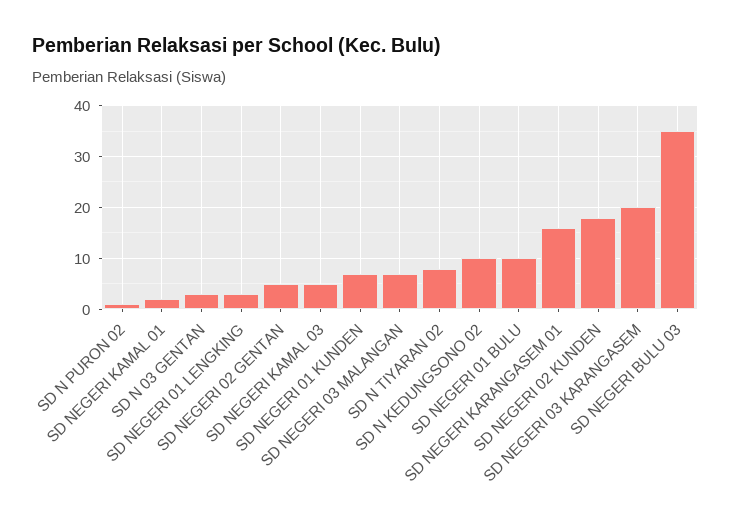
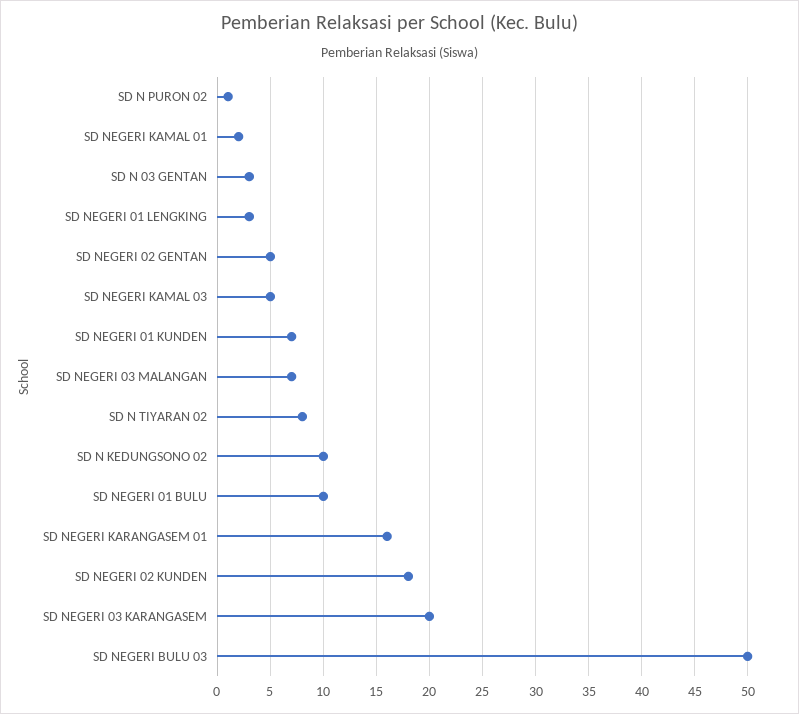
  {
    "SD N PURON 02": 1,
    "SD NEGERI KAMAL 01": 2,
    "SD N 03 GENTAN": 3,
    "SD NEGERI 01 LENGKING": 3,
    "SD NEGERI 02 GENTAN": 5,
    "SD NEGERI KAMAL 03": 5,
    "SD NEGERI 01 KUNDEN": 7,
    "SD NEGERI 03 MALANGAN": 7,
    "SD N TIYARAN 02": 8,
    "SD N KEDUNGSONO 02": 10,
    "SD NEGERI 01 BULU": 10,
    "SD NEGERI KARANGASEM 01": 16,
    "SD NEGERI 02 KUNDEN": 18,
    "SD NEGERI 03 KARANGASEM": 20,
-   "SD NEGERI BULU 03": 35
+   "SD NEGERI BULU 03": 50
  }

